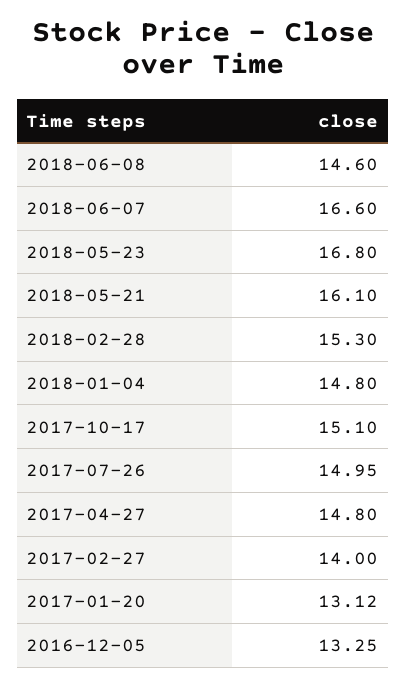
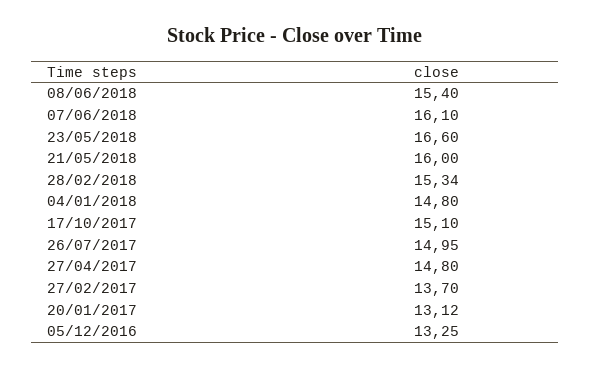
  {
-   "2018-06-08": 14.6,
+   "2018-06-08": 15.4,
-   "2018-06-07": 16.6,
+   "2018-06-07": 16.1,
-   "2018-05-23": 16.8,
+   "2018-05-23": 16.6,
-   "2018-05-21": 16.1,
+   "2018-05-21": 16,
-   "2018-02-28": 15.3,
+   "2018-02-28": 15.34,
    "2018-01-04": 14.8,
    "2017-10-17": 15.1,
    "2017-07-26": 14.95,
    "2017-04-27": 14.8,
-   "2017-02-27": 14,
+   "2017-02-27": 13.7,
    "2017-01-20": 13.12,
    "2016-12-05": 13.25
  }

